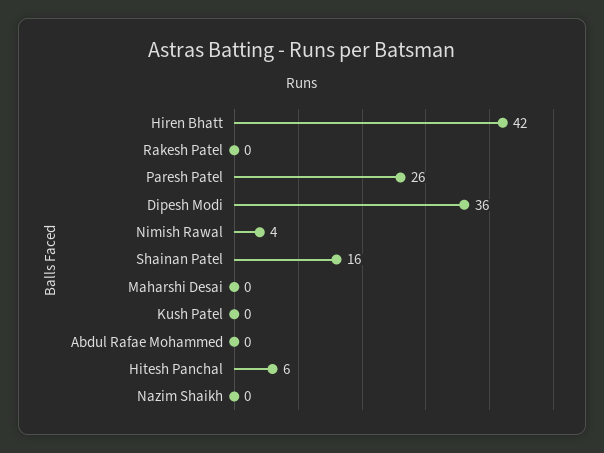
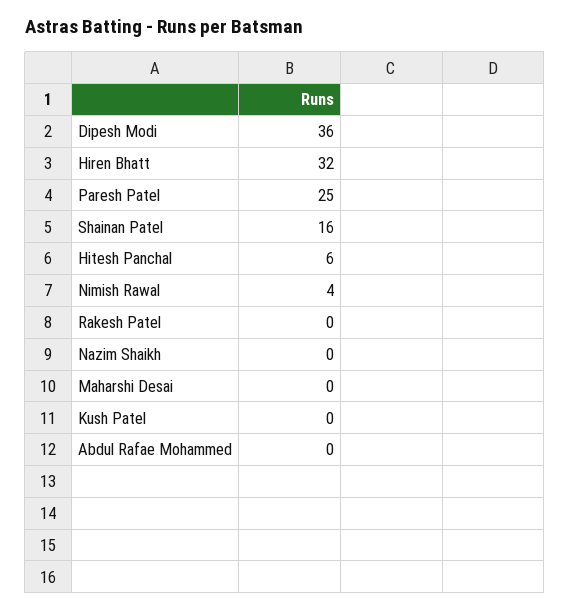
  {
-   "Hiren Bhatt": 42,
+   "Hiren Bhatt": 32,
    "Rakesh Patel": 0,
-   "Paresh Patel": 26,
+   "Paresh Patel": 25,
    "Dipesh Modi": 36,
    "Nimish Rawal": 4,
    "Shainan Patel": 16,
    "Maharshi Desai": 0,
    "Kush Patel": 0,
    "Abdul Rafae Mohammed": 0,
    "Hitesh Panchal": 6,
    "Nazim Shaikh": 0
  }

